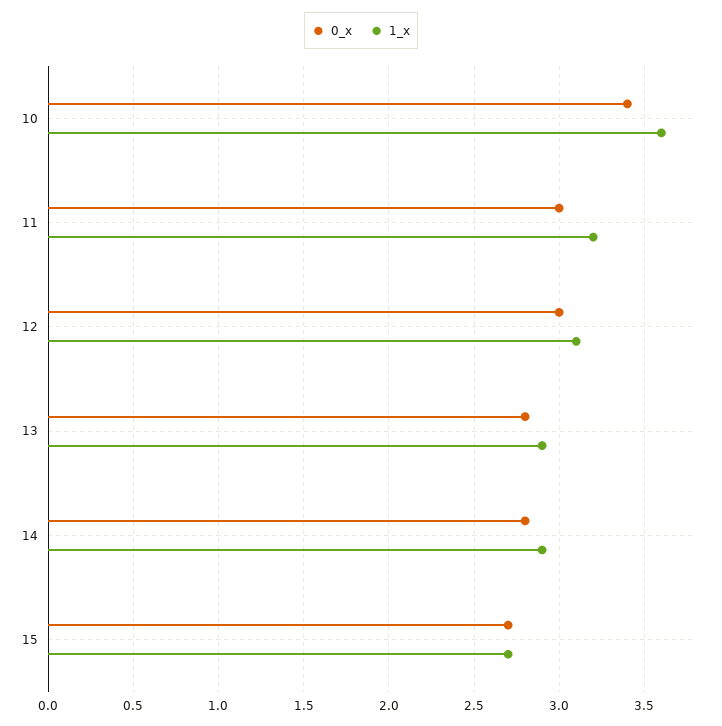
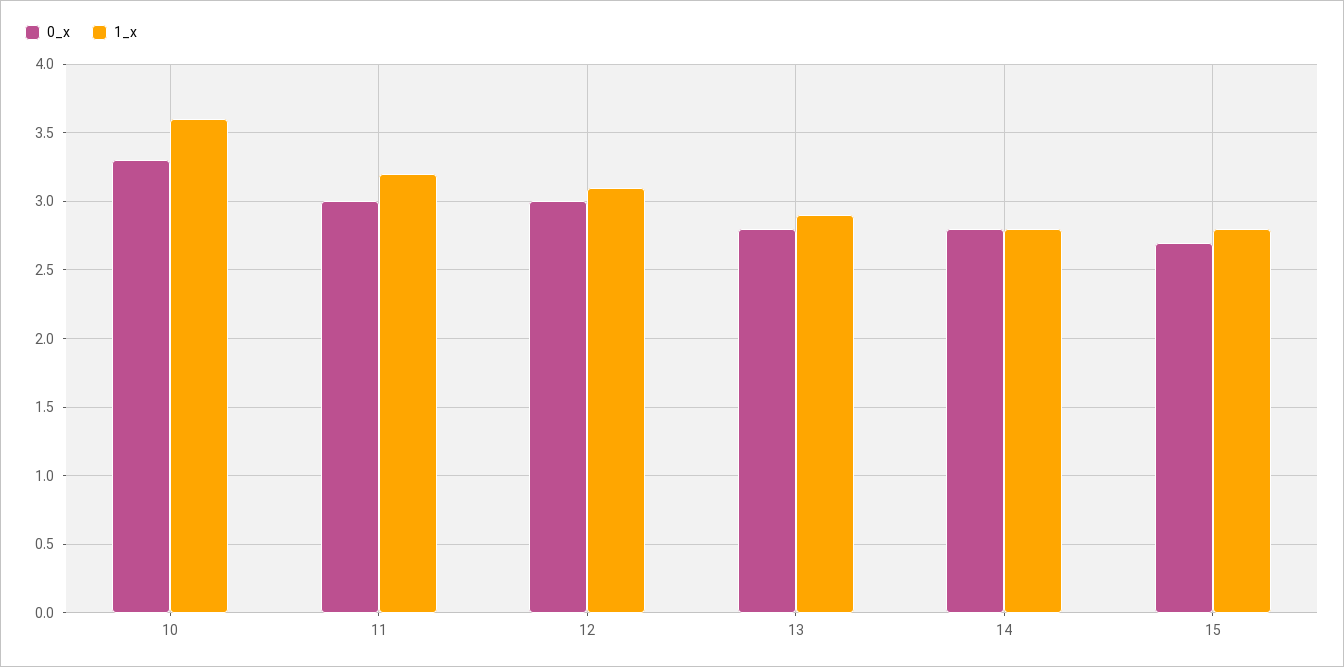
  {
    "0_x": {
-     "10": 3.4,
+     "10": 3.3,
      "11": 3,
      "12": 3,
      "13": 2.8,
      "14": 2.8,
      "15": 2.7
    },
    "1_x": {
      "10": 3.6,
      "11": 3.2,
      "12": 3.1,
      "13": 2.9,
-     "14": 2.9,
+     "14": 2.8,
-     "15": 2.7
+     "15": 2.8
    }
  }

